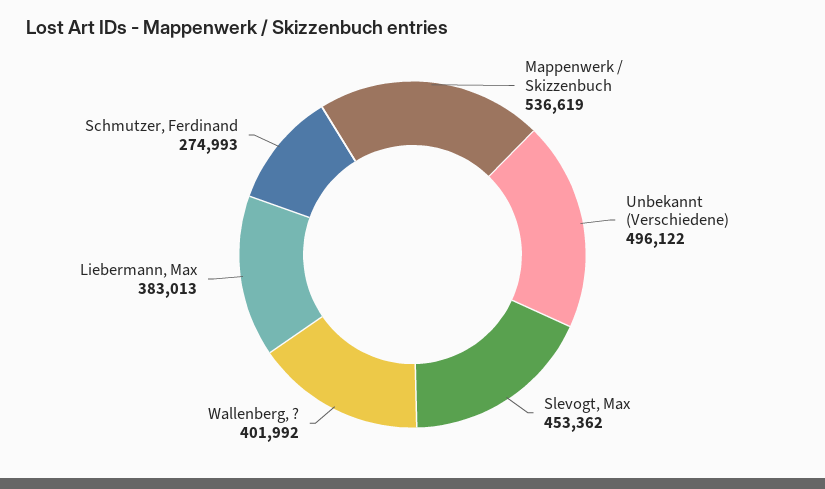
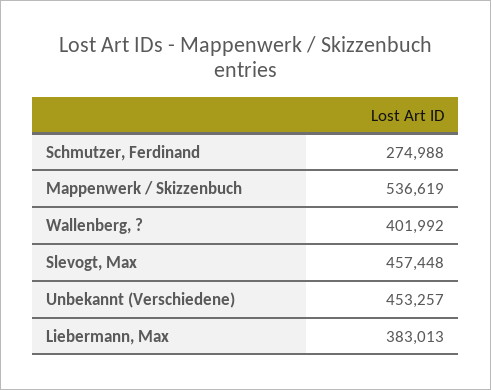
  {
    "Mappenwerk / Skizzenbuch": 536619,
-   "Unbekannt (Verschiedene)": 496122,
+   "Unbekannt (Verschiedene)": 453257,
-   "Slevogt, Max": 453362,
+   "Slevogt, Max": 457448,
    "Wallenberg, ?": 401992,
    "Liebermann, Max": 383013,
-   "Schmutzer, Ferdinand": 274993
+   "Schmutzer, Ferdinand": 274988
  }

